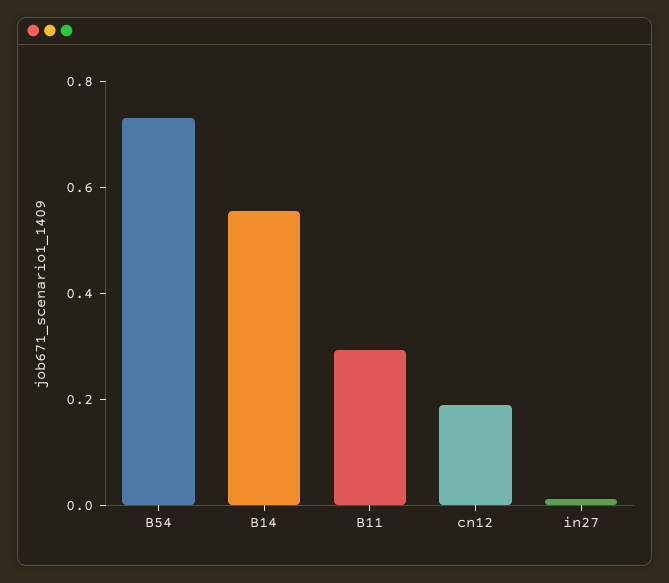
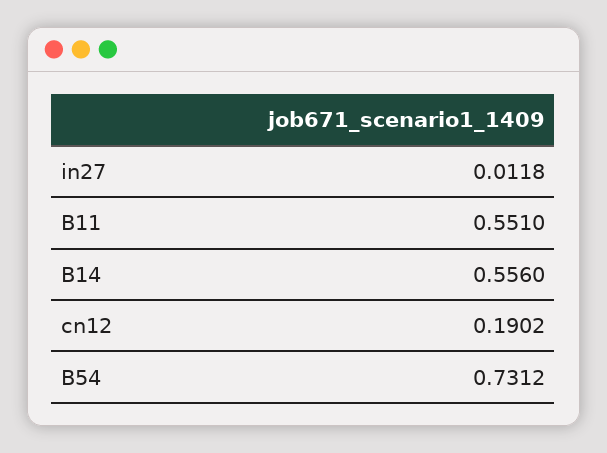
  {
    "B54": 0.7312,
    "B14": 0.556,
-   "B11": 0.3,
+   "B11": 0.551,
    "cn12": 0.1902,
    "in27": 0.0118
  }

